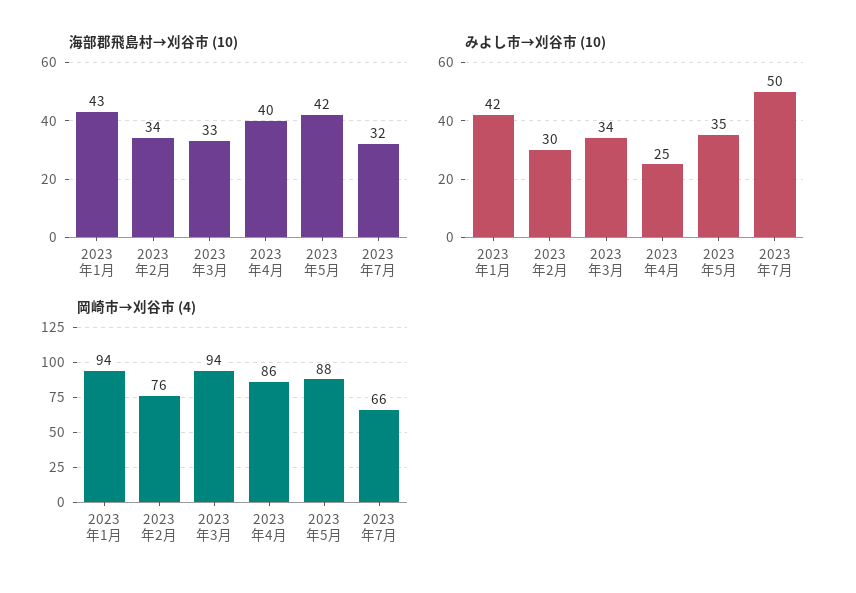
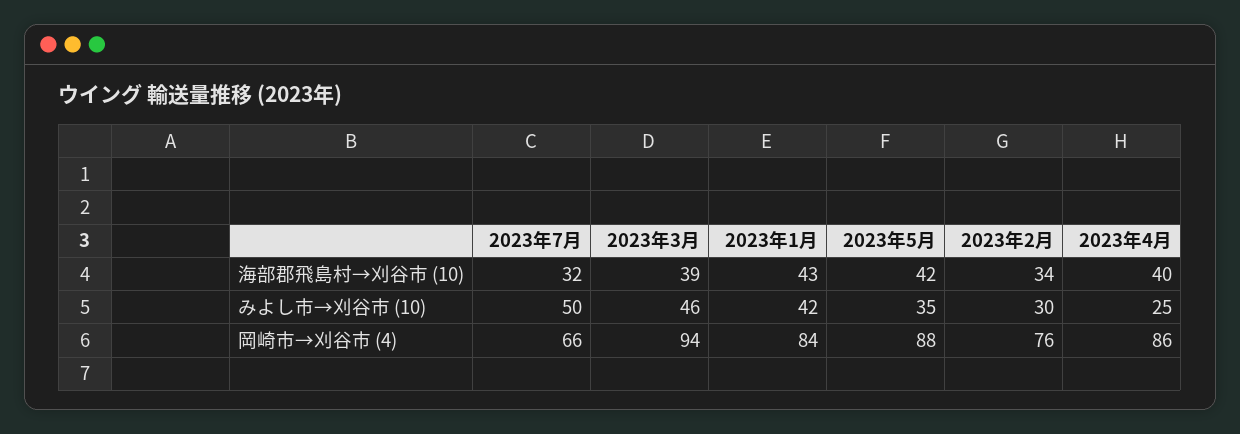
  {
    "海部郡飛島村→刈谷市 (10)": {
      "2023年1月": 43,
      "2023年2月": 34,
-     "2023年3月": 33,
+     "2023年3月": 39,
      "2023年4月": 40,
      "2023年5月": 42,
      "2023年7月": 32
    },
    "みよし市→刈谷市 (10)": {
      "2023年1月": 42,
      "2023年2月": 30,
-     "2023年3月": 34,
+     "2023年3月": 46,
      "2023年4月": 25,
      "2023年5月": 35,
      "2023年7月": 50
    },
    "岡崎市→刈谷市 (4)": {
-     "2023年1月": 94,
+     "2023年1月": 84,
      "2023年2月": 76,
      "2023年3月": 94,
      "2023年4月": 86,
      "2023年5月": 88,
      "2023年7月": 66
    }
  }

